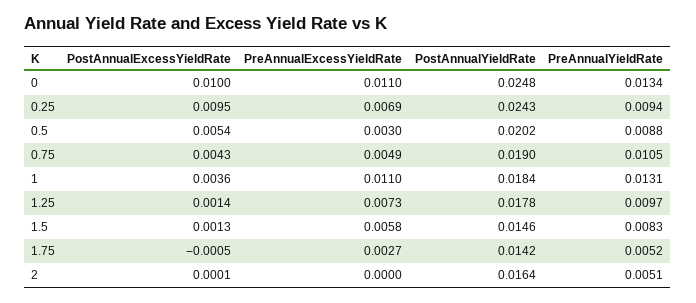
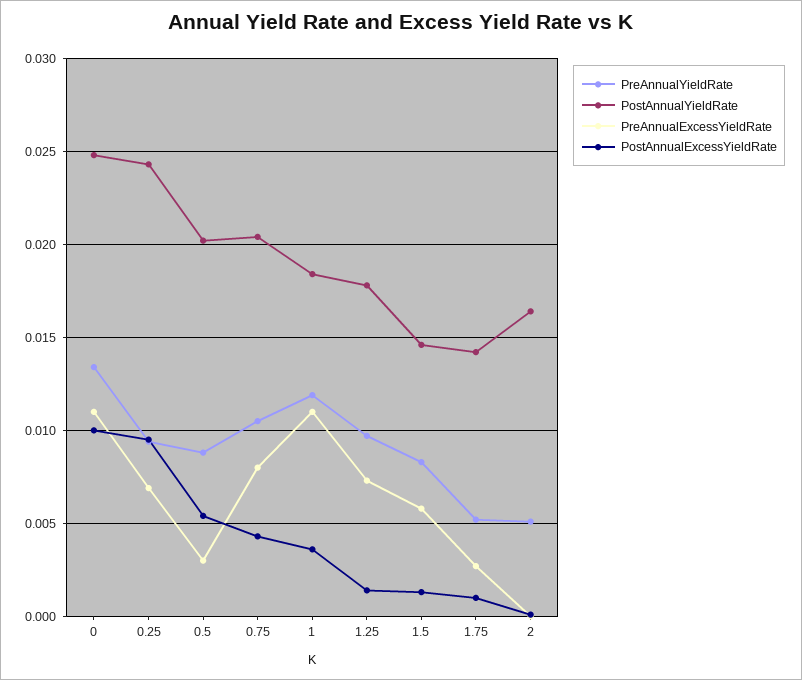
  {
    "PostAnnualExcessYieldRate": {
      "0": 0.01,
      "0.25": 0.0095,
      "0.5": 0.0054,
      "0.75": 0.0043,
      "1": 0.0036,
      "1.25": 0.0014,
      "1.5": 0.0013,
-     "1.75": -0.0005,
+     "1.75": 0.001,
      "2": 0.0001
    },
    "PreAnnualExcessYieldRate": {
      "0": 0.011,
      "0.25": 0.0069,
      "0.5": 0.003,
-     "0.75": 0.0049,
+     "0.75": 0.008,
      "1": 0.011,
      "1.25": 0.0073,
      "1.5": 0.0058,
      "1.75": 0.0027,
      "2": 0
    },
    "PostAnnualYieldRate": {
      "0": 0.0248,
      "0.25": 0.0243,
      "0.5": 0.0202,
-     "0.75": 0.019,
+     "0.75": 0.0205,
      "1": 0.0184,
      "1.25": 0.0178,
      "1.5": 0.0146,
      "1.75": 0.0142,
      "2": 0.0164
    },
    "PreAnnualYieldRate": {
      "0": 0.0134,
      "0.25": 0.0094,
      "0.5": 0.0088,
      "0.75": 0.0105,
-     "1": 0.0131,
+     "1": 0.012,
      "1.25": 0.0097,
      "1.5": 0.0083,
      "1.75": 0.0052,
      "2": 0.0051
    }
  }

